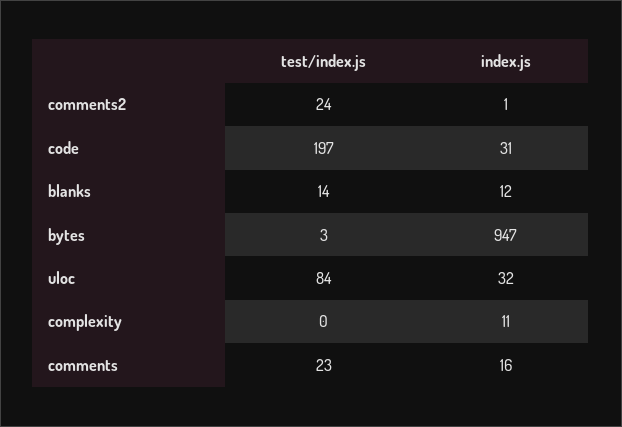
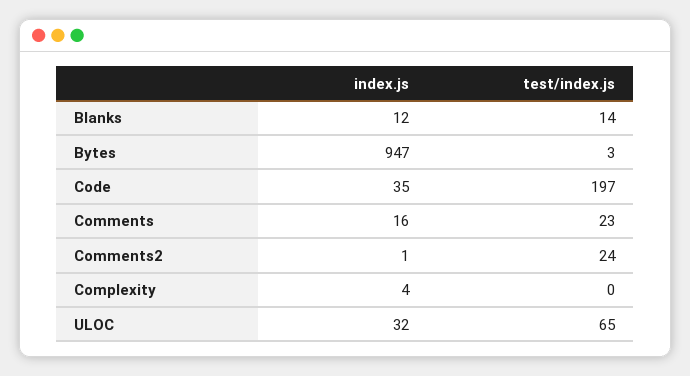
  {
    "test/index.js": {
      "comments2": 24,
      "code": 197,
      "blanks": 14,
      "bytes": 3,
-     "uloc": 84,
+     "uloc": 65,
      "complexity": 0,
      "comments": 23
    },
    "index.js": {
      "comments2": 1,
-     "code": 31,
+     "code": 35,
      "blanks": 12,
      "bytes": 947,
      "uloc": 32,
-     "complexity": 11,
+     "complexity": 4,
      "comments": 16
    }
  }

